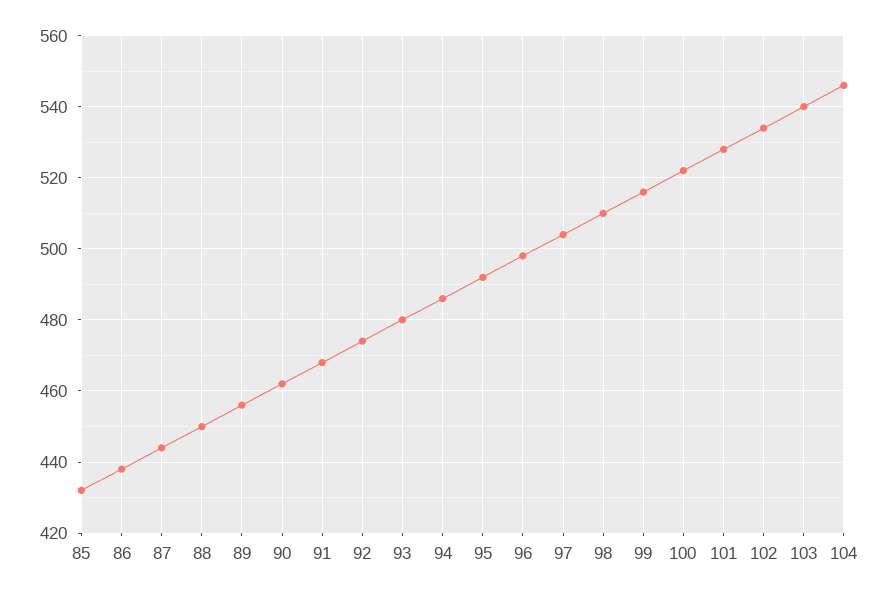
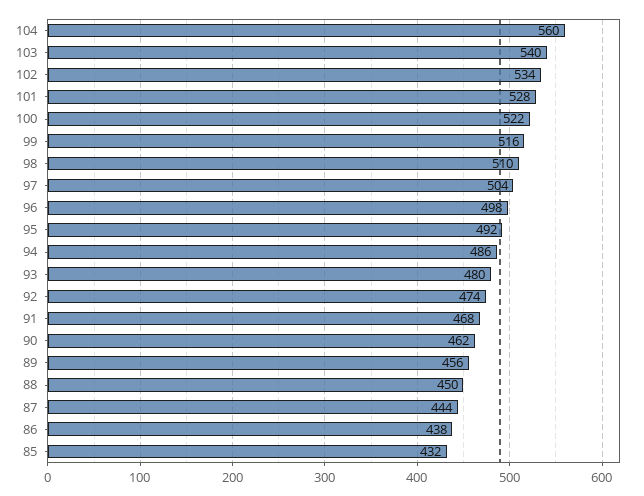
  {
    "85": 432,
    "86": 438,
    "87": 444,
    "88": 450,
    "89": 456,
    "90": 462,
    "91": 468,
    "92": 474,
    "93": 480,
    "94": 486,
    "95": 492,
    "96": 498,
    "97": 504,
    "98": 510,
    "99": 516,
    "100": 522,
    "101": 528,
    "102": 534,
    "103": 540,
-   "104": 545
+   "104": 560
  }

